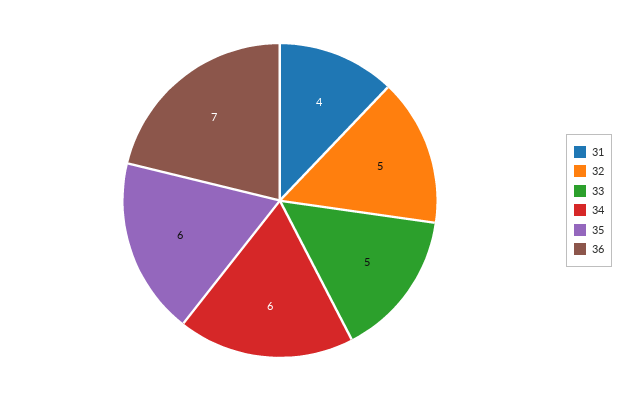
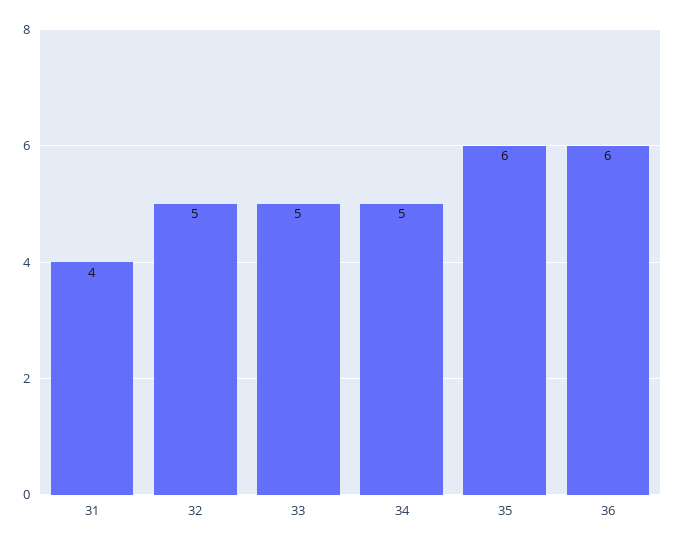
  {
    "31": 4,
    "32": 5,
    "33": 5,
-   "34": 6,
+   "34": 5,
    "35": 6,
-   "36": 7
+   "36": 6
  }

